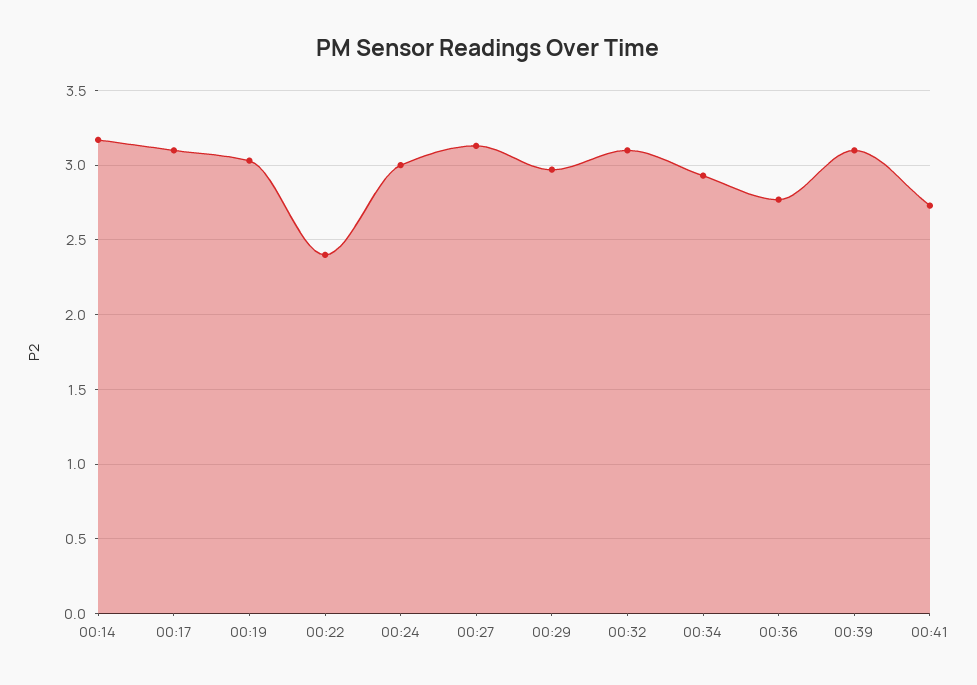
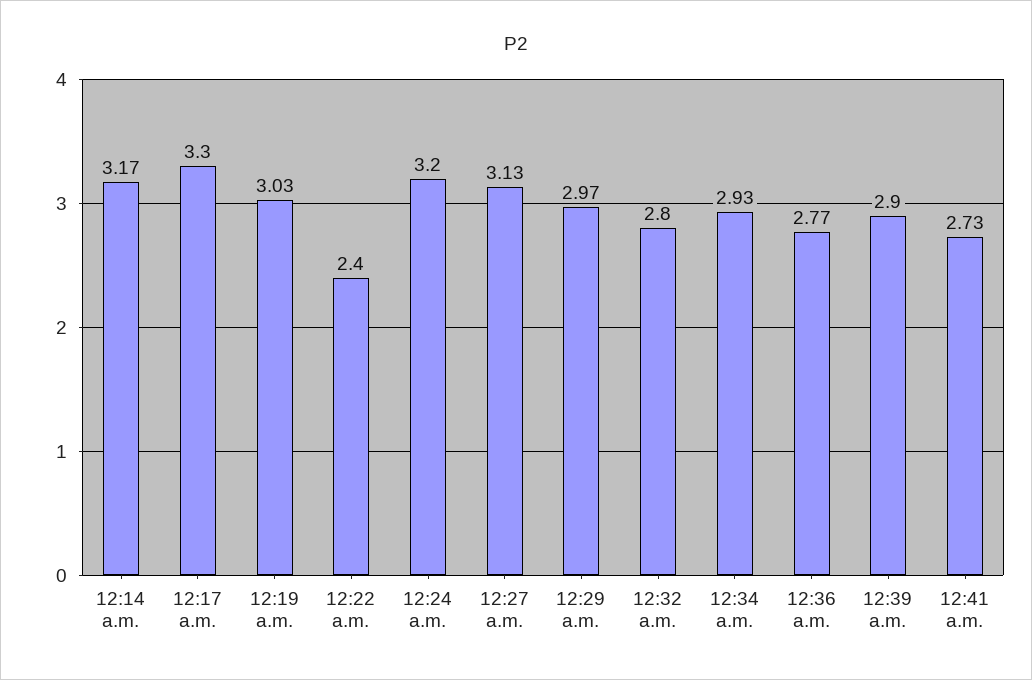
  {
    "00:14": 3.17,
-   "00:17": 3.1,
+   "00:17": 3.3,
    "00:19": 3.03,
    "00:22": 2.4,
-   "00:24": 3,
+   "00:24": 3.2,
    "00:27": 3.13,
    "00:29": 2.97,
-   "00:32": 3.1,
+   "00:32": 2.8,
    "00:34": 2.93,
    "00:36": 2.77,
-   "00:39": 3.1,
+   "00:39": 2.9,
    "00:41": 2.73
  }

